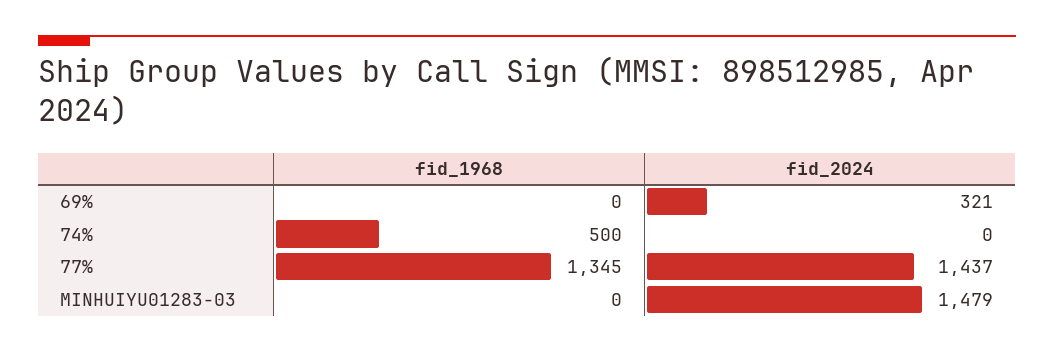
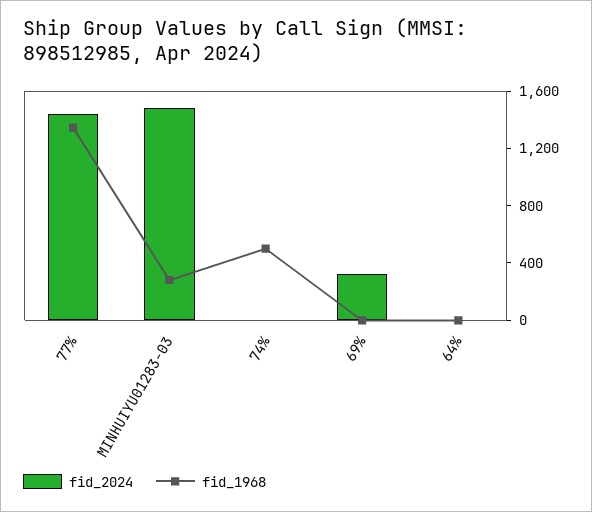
  {
    "fid_1968": {
      "69%": 0,
      "74%": 500,
      "77%": 1345,
-     "MINHUIYU01283-03": 0
+     "MINHUIYU01283-03": 300,
+     "64%": 0
    },
    "fid_2024": {
      "69%": 321,
      "74%": 0,
      "77%": 1437,
-     "MINHUIYU01283-03": 1479
+     "MINHUIYU01283-03": 1479,
+     "64%": 0
    }
  }

